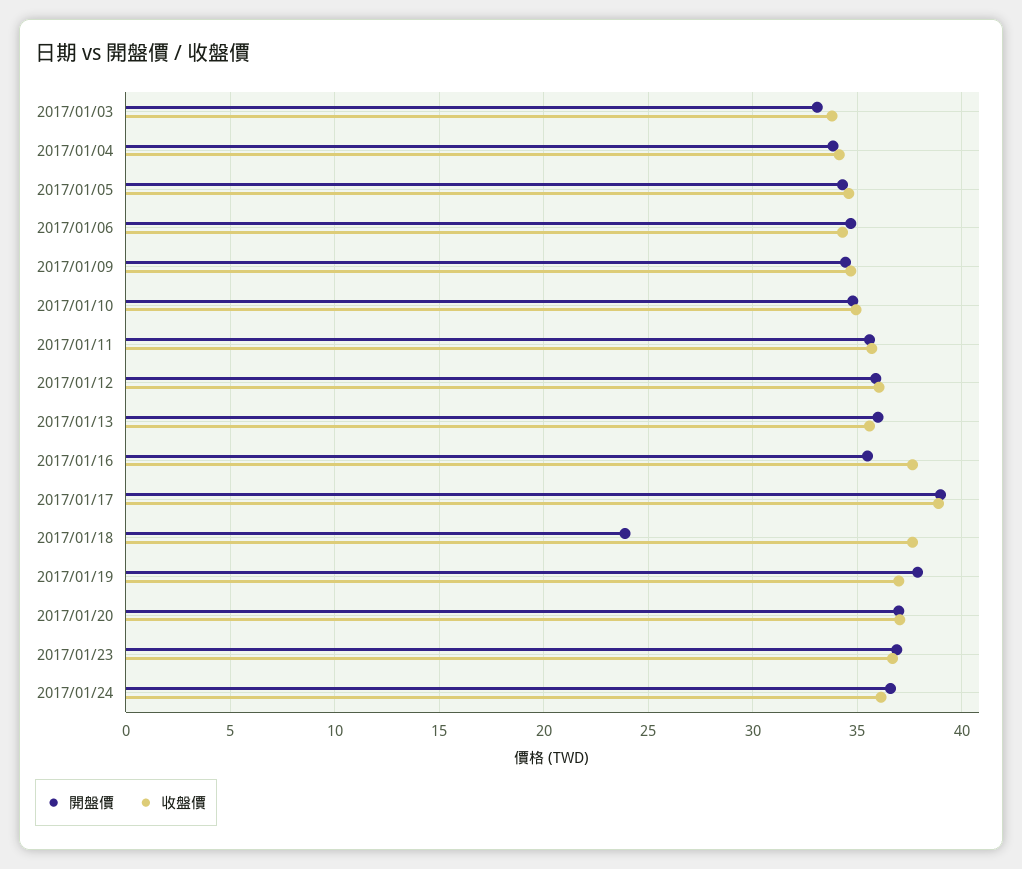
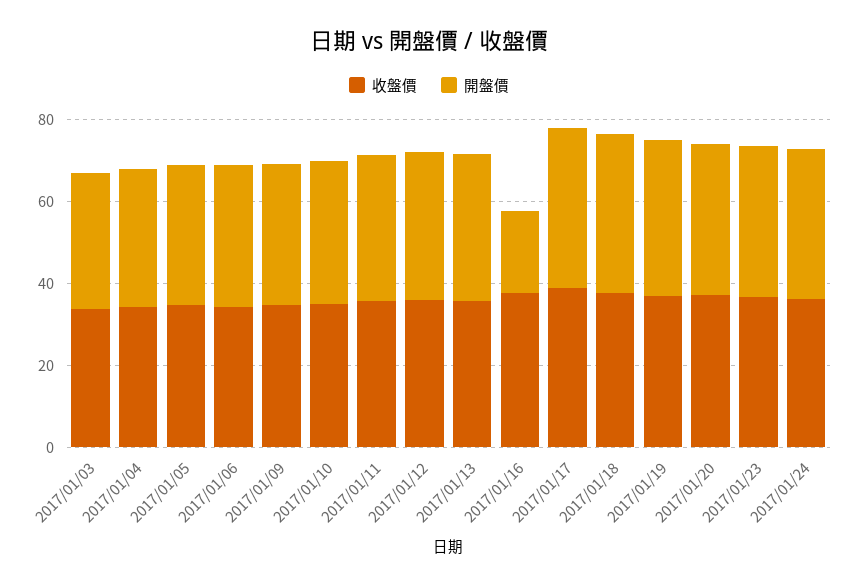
  {
    "開盤價": {
      "2017/01/03": 33,
      "2017/01/04": 34,
      "2017/01/05": 34.5,
      "2017/01/06": 34.5,
      "2017/01/09": 34.5,
      "2017/01/10": 35,
      "2017/01/11": 35.5,
      "2017/01/12": 36,
      "2017/01/13": 36,
-     "2017/01/16": 35.5,
+     "2017/01/16": 20,
      "2017/01/17": 39,
-     "2017/01/18": 24,
+     "2017/01/18": 40,
      "2017/01/19": 38,
      "2017/01/20": 37,
      "2017/01/23": 37,
      "2017/01/24": 36.5
    },
    "收盤價": {
      "2017/01/03": 34,
      "2017/01/04": 34,
      "2017/01/05": 34.5,
      "2017/01/06": 34.5,
      "2017/01/09": 34.5,
      "2017/01/10": 35,
      "2017/01/11": 35.5,
      "2017/01/12": 36,
      "2017/01/13": 35.5,
      "2017/01/16": 37.5,
      "2017/01/17": 39,
      "2017/01/18": 37.5,
      "2017/01/19": 37,
      "2017/01/20": 37,
      "2017/01/23": 36.5,
      "2017/01/24": 36
    }
  }

